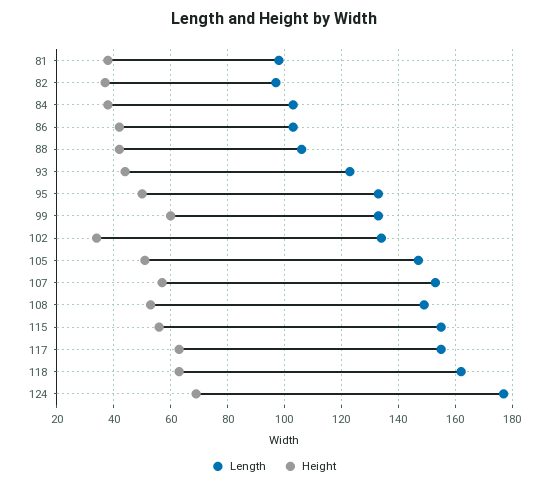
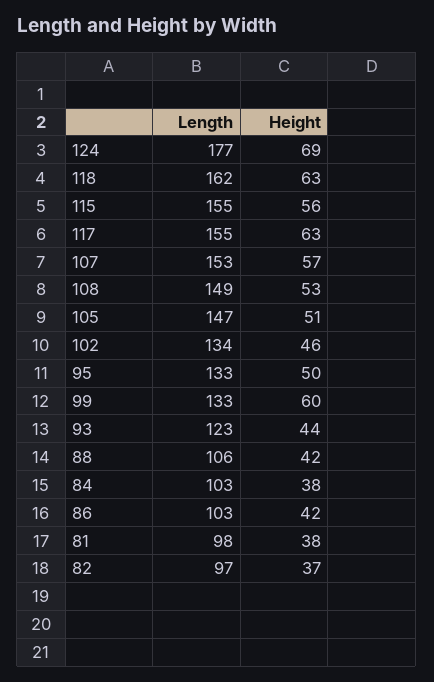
  {
    "Length": {
      "81": 98,
      "82": 97,
      "84": 103,
      "86": 103,
      "88": 106,
      "93": 123,
      "95": 133,
      "99": 133,
      "102": 134,
      "105": 147,
      "107": 153,
      "108": 149,
      "115": 155,
      "117": 155,
      "118": 162,
      "124": 177
    },
    "Height": {
      "81": 38,
      "82": 37,
      "84": 38,
      "86": 42,
      "88": 42,
      "93": 44,
      "95": 50,
      "99": 60,
-     "102": 35,
+     "102": 46,
      "105": 51,
      "107": 57,
      "108": 53,
      "115": 56,
      "117": 63,
      "118": 63,
      "124": 69
    }
  }

